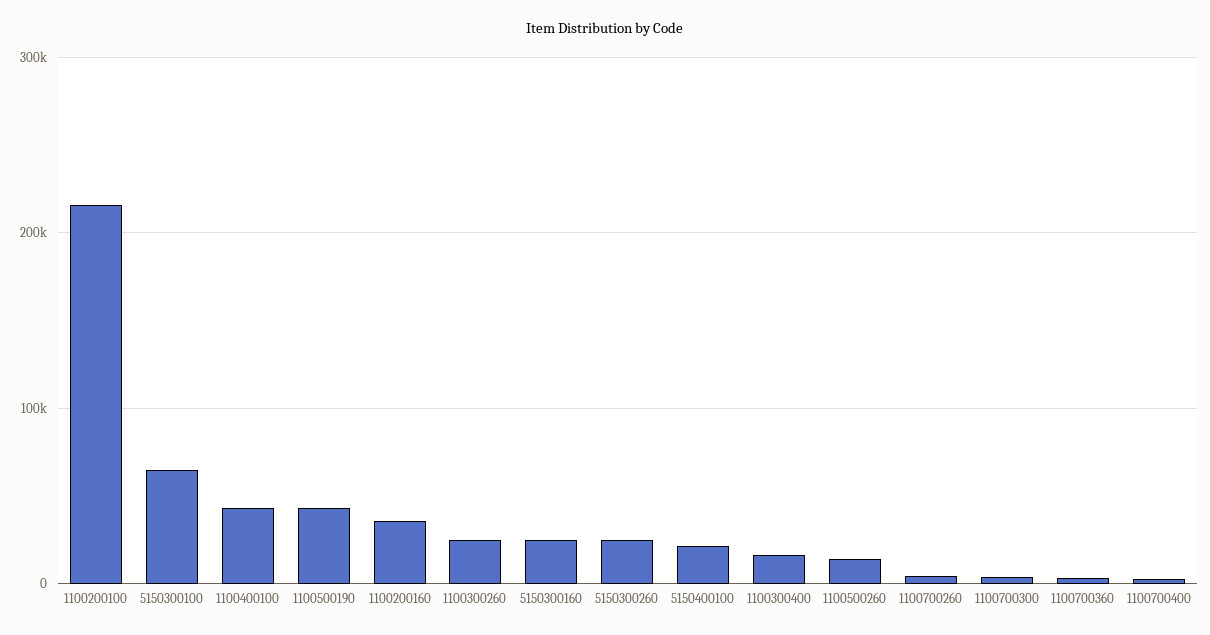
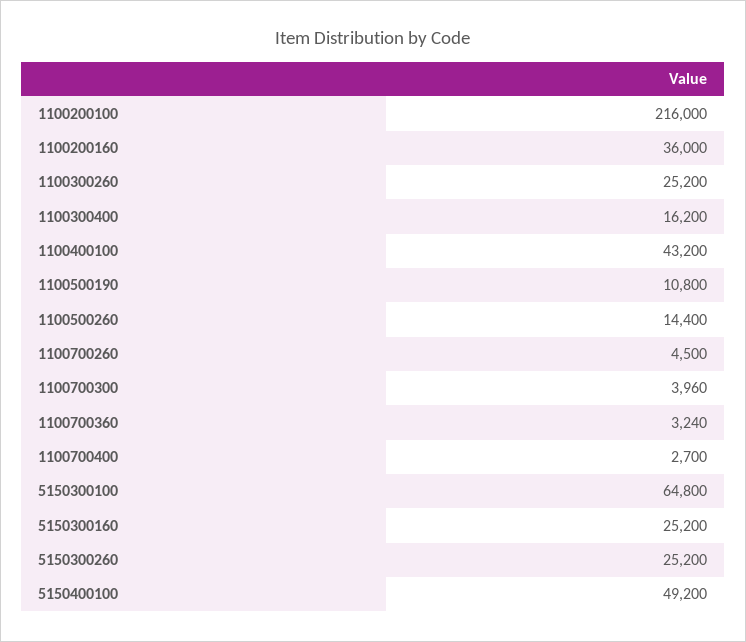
  {
    "1100200100": 216000,
    "5150300100": 64800,
    "1100400100": 43200,
-   "1100500190": 40000,
+   "1100500190": 10800,
    "1100200160": 36000,
    "1100300260": 25200,
    "5150300160": 25200,
    "5150300260": 25200,
-   "5150400100": 20000,
+   "5150400100": 49200,
    "1100300400": 16200,
    "1100500260": 14400,
    "1100700260": 4500,
    "1100700300": 3960,
    "1100700360": 3240,
    "1100700400": 2700
  }

